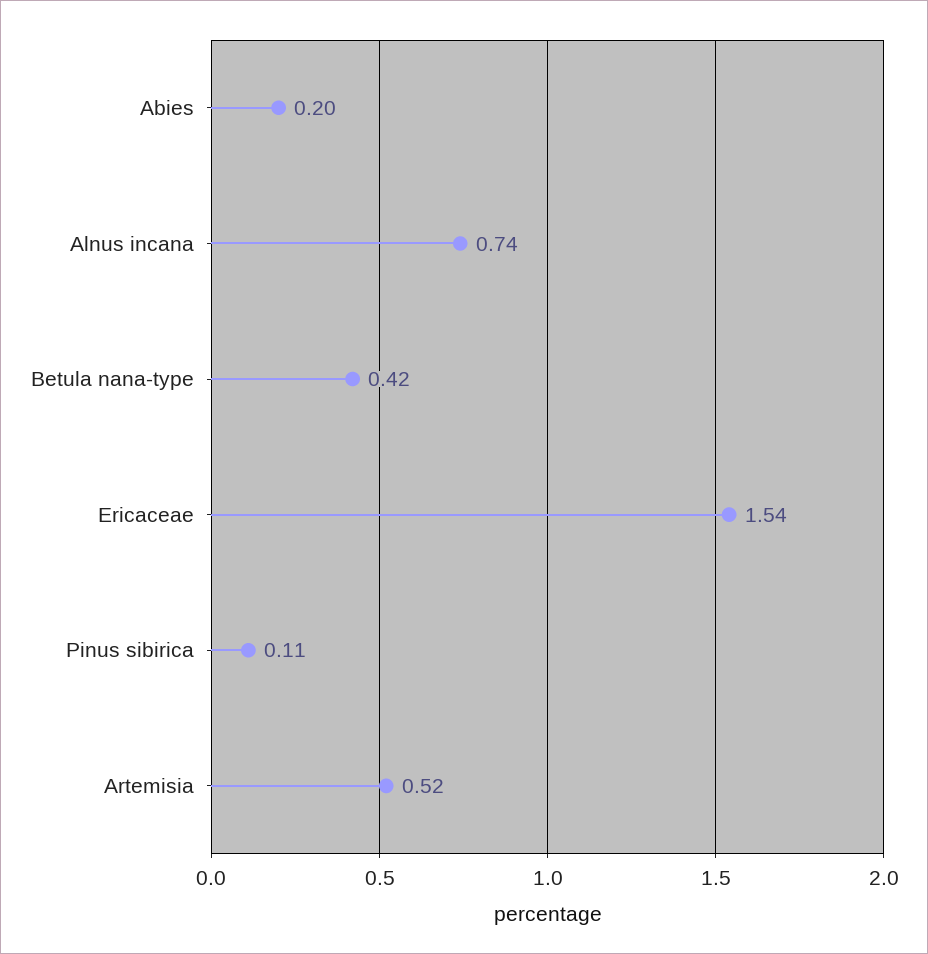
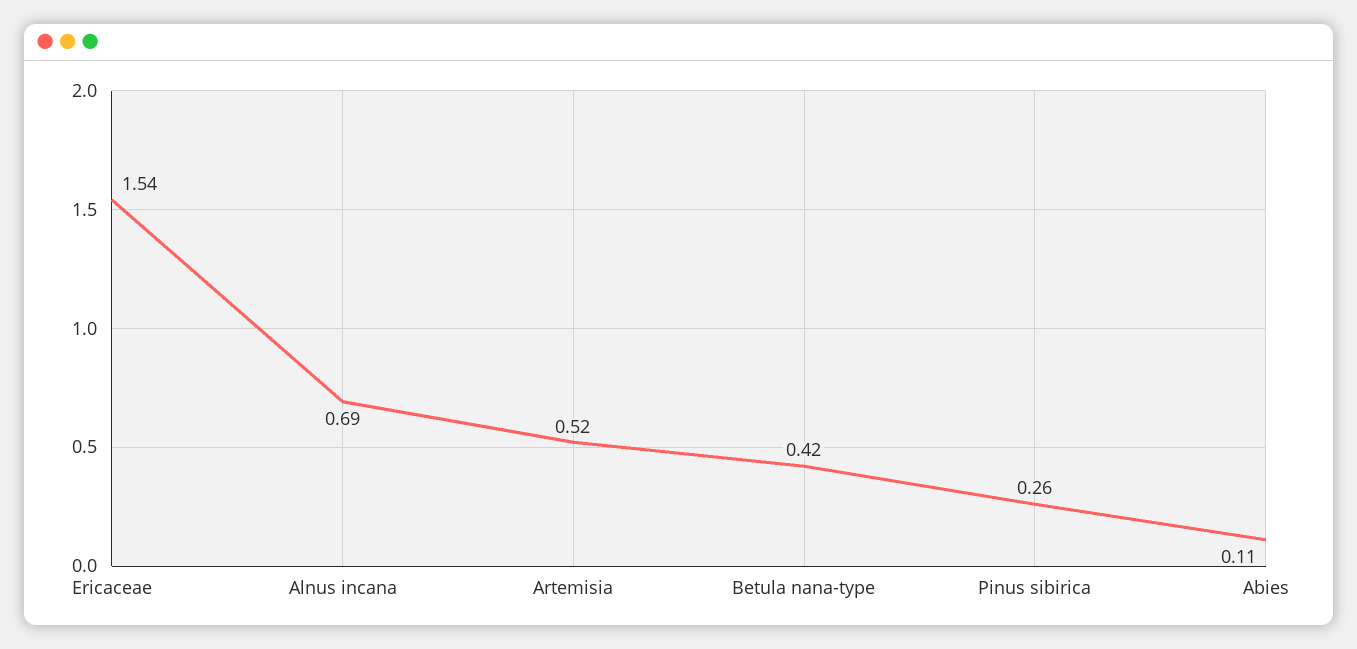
  {
-   "Abies": 0.2,
+   "Abies": 0.11,
-   "Alnus incana": 0.74,
+   "Alnus incana": 0.69,
    "Betula nana-type": 0.42,
    "Ericaceae": 1.54,
-   "Pinus sibirica": 0.11,
+   "Pinus sibirica": 0.26,
    "Artemisia": 0.52
  }

